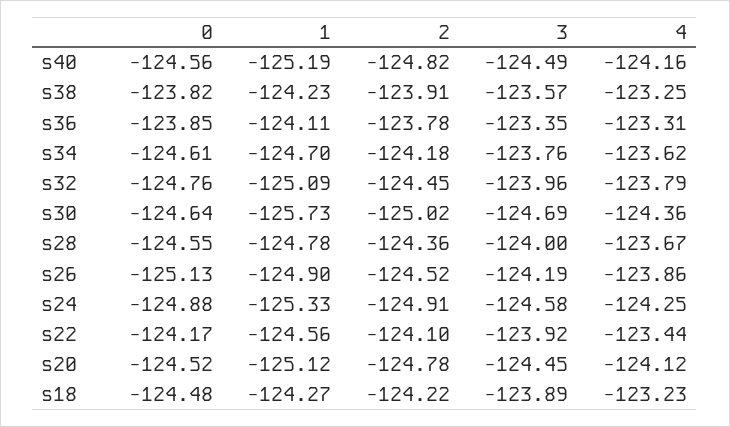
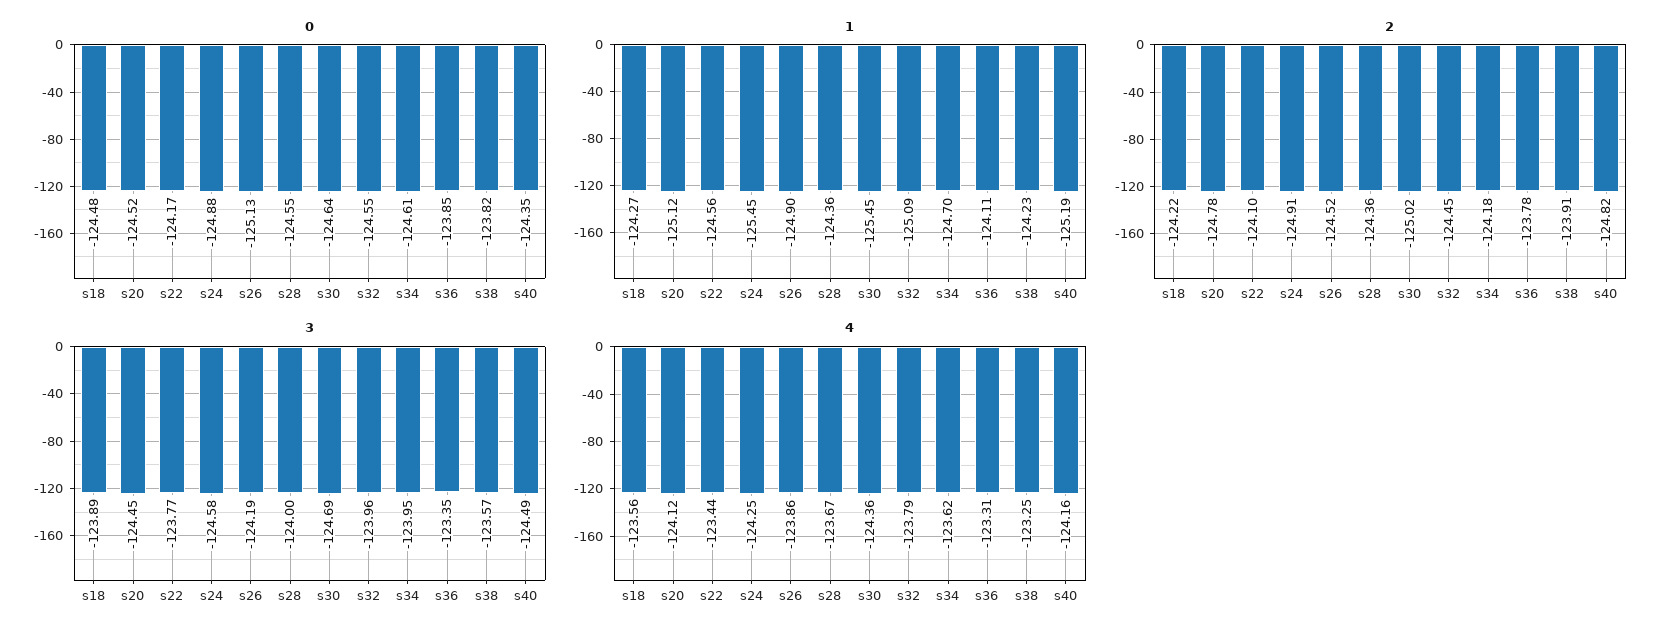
  {
    "0": {
-     "s40": -124.56,
+     "s40": -124.35,
      "s38": -123.82,
      "s36": -123.85,
      "s34": -124.61,
-     "s32": -124.76,
+     "s32": -124.55,
      "s30": -124.64,
      "s28": -124.55,
      "s26": -125.13,
      "s24": -124.88,
      "s22": -124.17,
      "s20": -124.52,
      "s18": -124.48
    },
    "1": {
      "s40": -125.19,
      "s38": -124.23,
      "s36": -124.11,
      "s34": -124.7,
      "s32": -125.09,
-     "s30": -125.73,
+     "s30": -125.45,
-     "s28": -124.78,
+     "s28": -124.36,
      "s26": -124.9,
-     "s24": -125.33,
+     "s24": -125.45,
      "s22": -124.56,
      "s20": -125.12,
      "s18": -124.27
    },
    "2": {
      "s40": -124.82,
      "s38": -123.91,
      "s36": -123.78,
      "s34": -124.18,
      "s32": -124.45,
      "s30": -125.02,
      "s28": -124.36,
      "s26": -124.52,
      "s24": -124.91,
      "s22": -124.1,
      "s20": -124.78,
      "s18": -124.22
    },
    "3": {
      "s40": -124.49,
      "s38": -123.57,
      "s36": -123.35,
-     "s34": -123.76,
+     "s34": -123.95,
      "s32": -123.96,
      "s30": -124.69,
      "s28": -124,
      "s26": -124.19,
      "s24": -124.58,
-     "s22": -123.92,
+     "s22": -123.77,
      "s20": -124.45,
      "s18": -123.89
    },
    "4": {
      "s40": -124.16,
      "s38": -123.25,
      "s36": -123.31,
      "s34": -123.62,
      "s32": -123.79,
      "s30": -124.36,
      "s28": -123.67,
      "s26": -123.86,
      "s24": -124.25,
      "s22": -123.44,
      "s20": -124.12,
-     "s18": -123.23
+     "s18": -123.56
    }
  }

